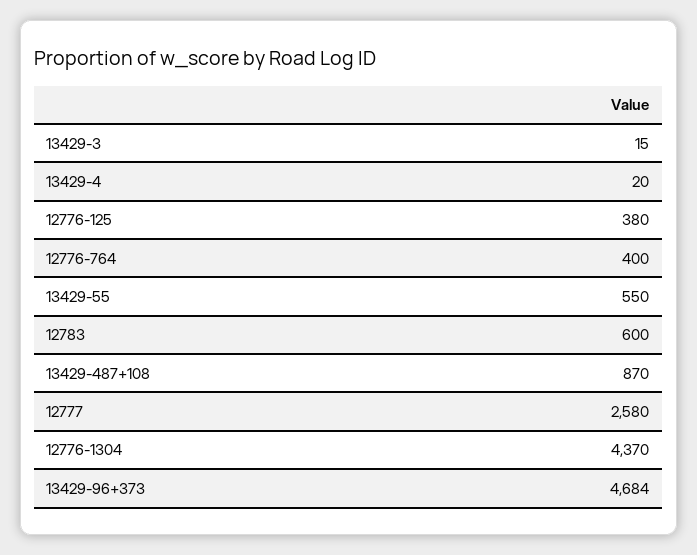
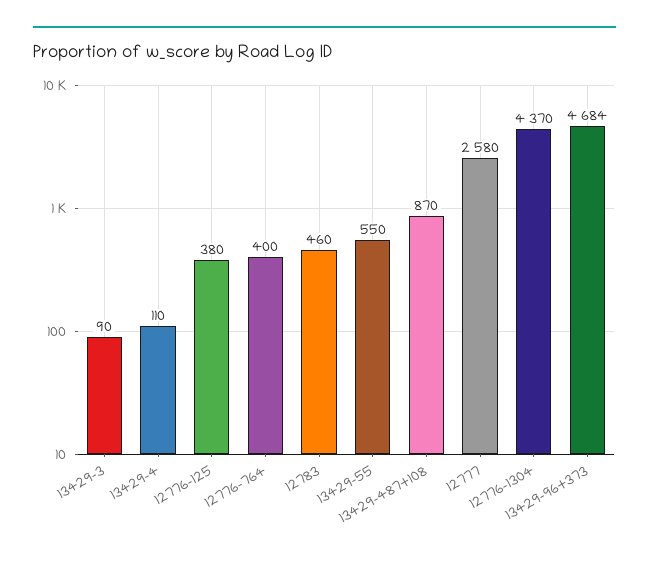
  {
-   "13429-3": 15,
+   "13429-3": 90,
-   "13429-4": 20,
+   "13429-4": 110,
    "12776-125": 380,
    "12776-764": 400,
    "13429-55": 550,
-   "12783": 600,
+   "12783": 460,
    "13429-487+108": 870,
    "12777": 2580,
    "12776-1304": 4370,
    "13429-96+373": 4684
  }

